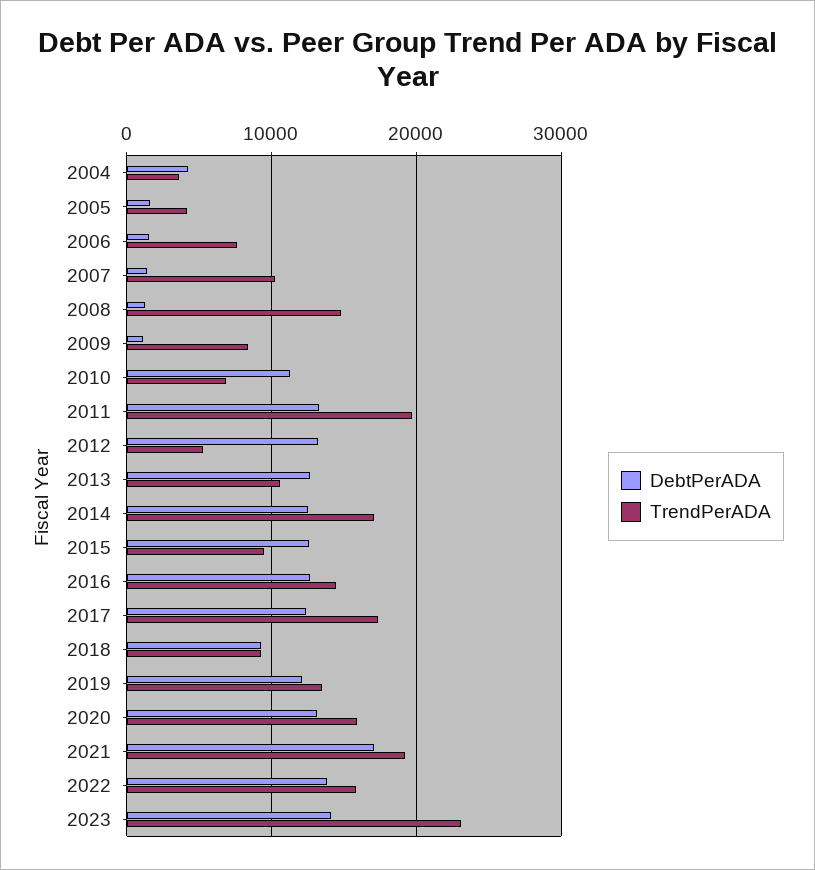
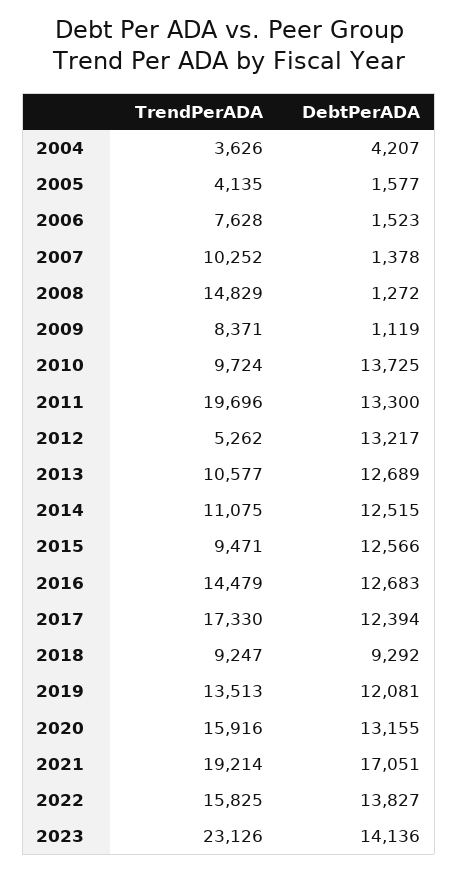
  {
    "DebtPerADA": {
      "2004": 4207,
      "2005": 1577,
      "2006": 1523,
      "2007": 1378,
      "2008": 1272,
      "2009": 1119,
-     "2010": 11000,
+     "2010": 13725,
      "2011": 13300,
      "2012": 13217,
      "2013": 12689,
      "2014": 12515,
      "2015": 12566,
      "2016": 12683,
      "2017": 12394,
      "2018": 9292,
      "2019": 12081,
      "2020": 13155,
      "2021": 17051,
      "2022": 13827,
      "2023": 14136
    },
    "TrendPerADA": {
      "2004": 3626,
      "2005": 4135,
      "2006": 7628,
      "2007": 10252,
      "2008": 14829,
      "2009": 8371,
-     "2010": 7000,
+     "2010": 9724,
      "2011": 19696,
      "2012": 5262,
      "2013": 10577,
-     "2014": 17000,
+     "2014": 11075,
      "2015": 9471,
      "2016": 14479,
      "2017": 17330,
      "2018": 9247,
      "2019": 13513,
      "2020": 15916,
      "2021": 19214,
      "2022": 15825,
      "2023": 23126
    }
  }

